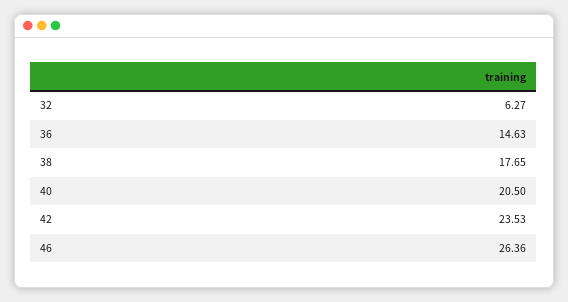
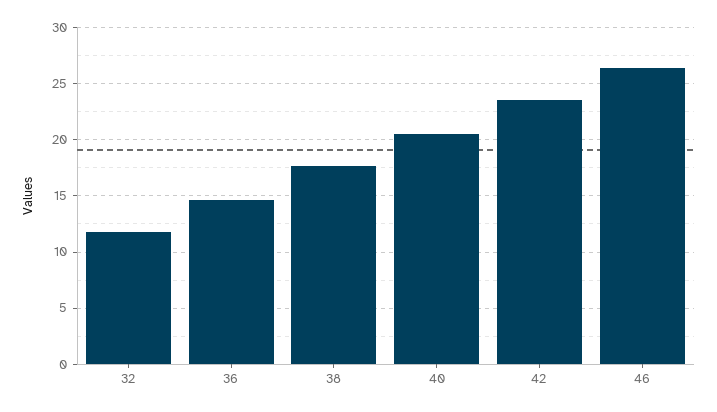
  {
-   "32": 6.27,
+   "32": 12,
    "36": 14.63,
    "38": 17.65,
    "40": 20.5,
    "42": 23.53,
    "46": 26.36
  }

